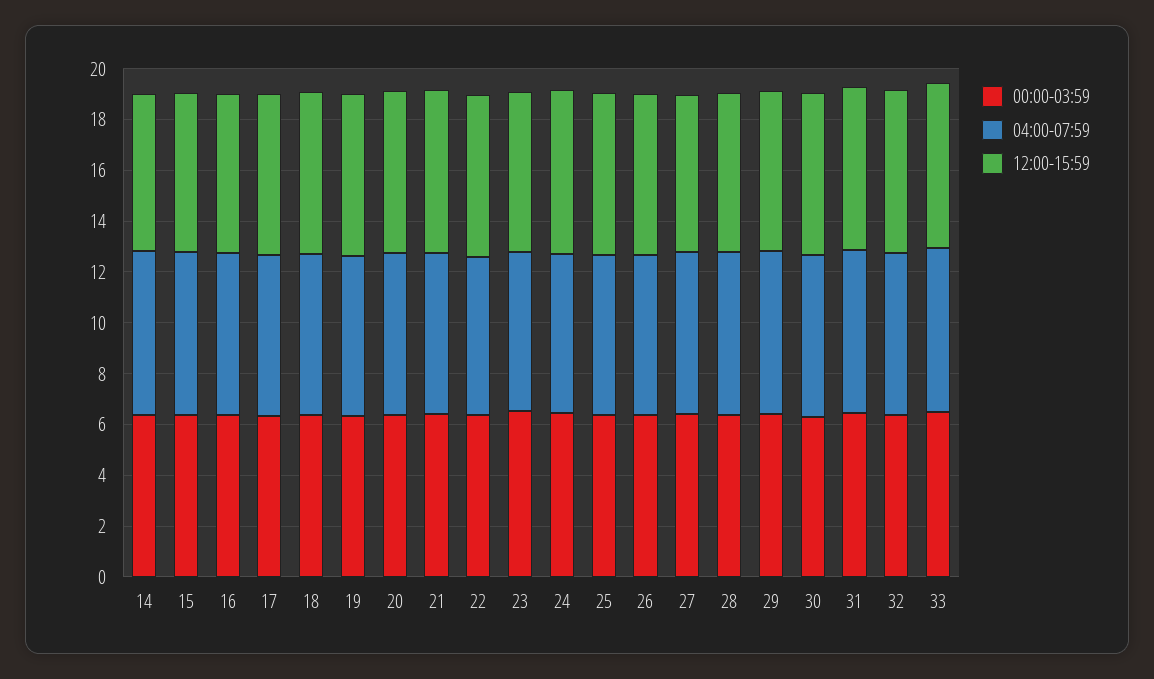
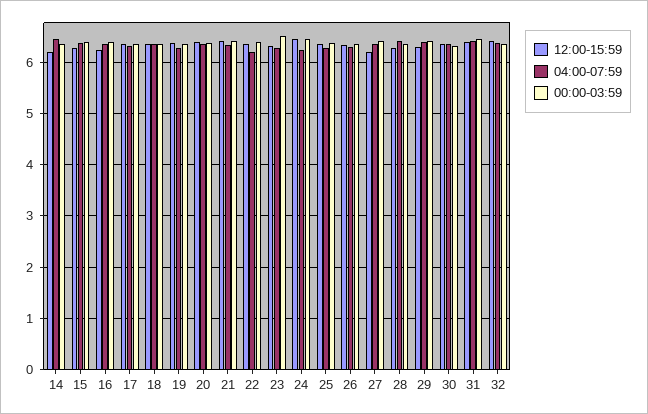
  {
    "00:00-03:59": {
      "14": 6.4,
      "15": 6.4,
      "16": 6.4,
      "17": 6.4,
      "18": 6.4,
      "19": 6.4,
      "20": 6.4,
      "21": 6.4,
      "22": 6.4,
      "23": 6.6,
      "24": 6.4,
      "25": 6.4,
      "26": 6.4,
      "27": 6.4,
      "28": 6.4,
      "29": 6.4,
      "30": 6.4,
      "31": 6.4,
-     "32": 6.4,
+     "32": 6.4
-     "33": 6.5
    },
    "04:00-07:59": {
      "14": 6.4,
      "15": 6.4,
      "16": 6.4,
      "17": 6.4,
      "18": 6.4,
      "19": 6.2,
      "20": 6.4,
      "21": 6.4,
      "22": 6.2,
      "23": 6.2,
      "24": 6.2,
      "25": 6.2,
      "26": 6.4,
      "27": 6.4,
      "28": 6.4,
      "29": 6.4,
      "30": 6.4,
      "31": 6.4,
-     "32": 6.4,
+     "32": 6.4
-     "33": 6.5
    },
    "12:00-15:59": {
      "14": 6.2,
      "15": 6.2,
      "16": 6.2,
      "17": 6.4,
      "18": 6.4,
      "19": 6.4,
      "20": 6.4,
      "21": 6.4,
      "22": 6.4,
      "23": 6.4,
      "24": 6.4,
      "25": 6.4,
      "26": 6.4,
      "27": 6.2,
      "28": 6.2,
      "29": 6.4,
      "30": 6.4,
      "31": 6.4,
-     "32": 6.4,
+     "32": 6.4
-     "33": 6.5
    }
  }

